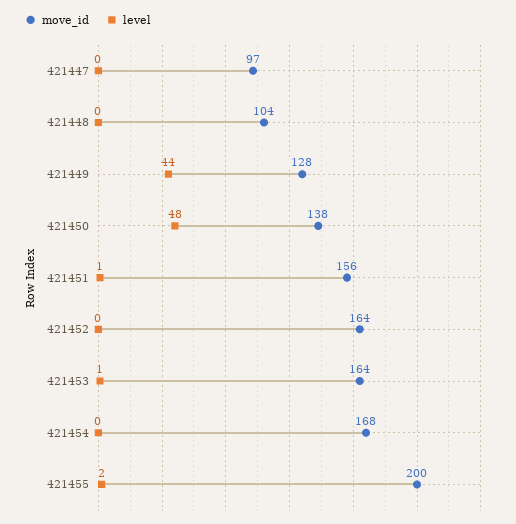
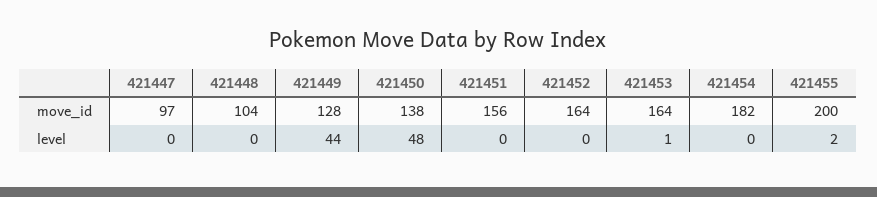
  {
    "move_id": {
      "421447": 97,
      "421448": 104,
      "421449": 128,
      "421450": 138,
      "421451": 156,
      "421452": 164,
      "421453": 164,
-     "421454": 168,
+     "421454": 182,
      "421455": 200
    },
    "level": {
      "421447": 0,
      "421448": 0,
      "421449": 44,
      "421450": 48,
-     "421451": 1,
+     "421451": 0,
      "421452": 0,
      "421453": 1,
      "421454": 0,
      "421455": 2
    }
  }

